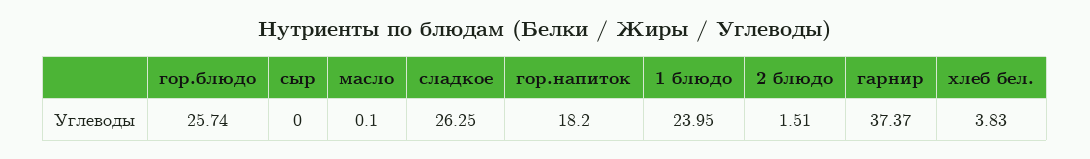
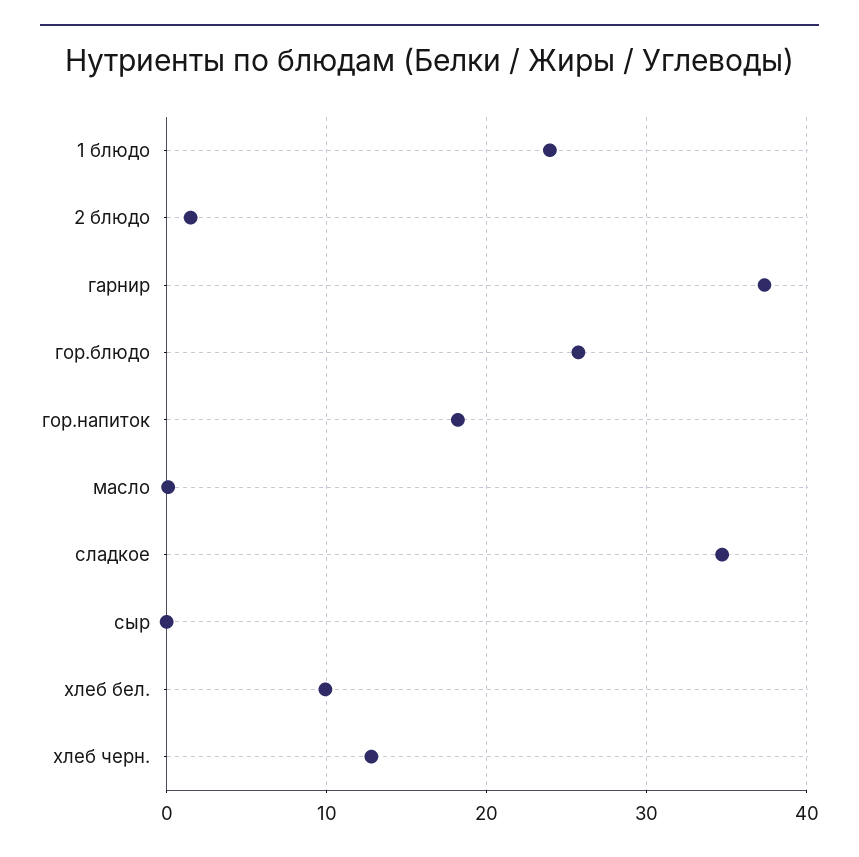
  {
    "гор.блюдо": 25.74,
    "сыр": 0,
    "масло": 0.1,
-   "сладкое": 26.25,
+   "сладкое": 35,
    "гор.напиток": 18.2,
    "1 блюдо": 23.95,
    "2 блюдо": 1.51,
    "гарнир": 37.37,
-   "хлеб бел.": 3.83
+   "хлеб бел.": 10,
+   "хлеб черн.": 13
  }

